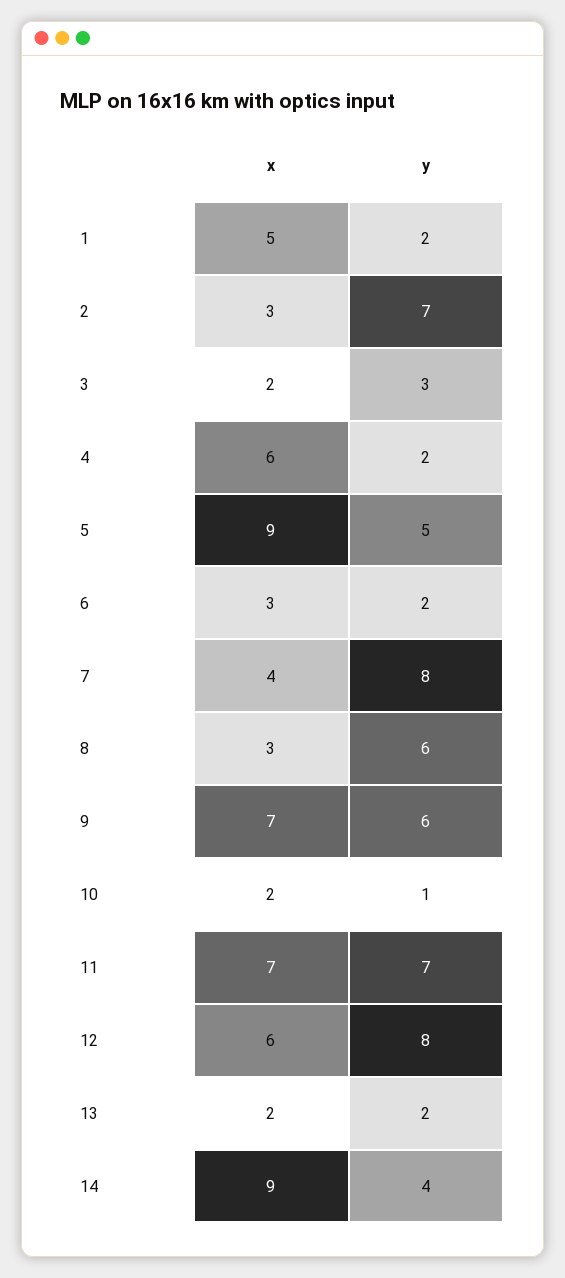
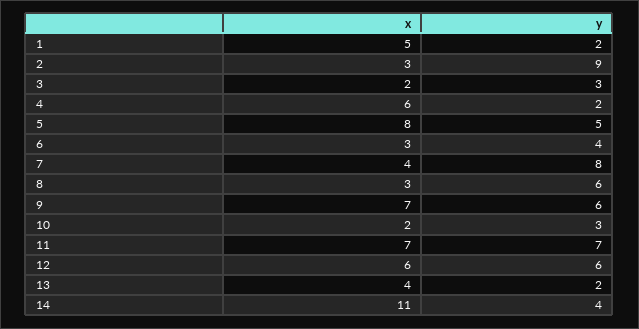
  {
    "x": {
      "1": 5,
      "2": 3,
      "3": 2,
      "4": 6,
-     "5": 9,
+     "5": 8,
      "6": 3,
      "7": 4,
      "8": 3,
      "9": 7,
      "10": 2,
      "11": 7,
      "12": 6,
-     "13": 2,
+     "13": 4,
-     "14": 9
+     "14": 11
    },
    "y": {
      "1": 2,
-     "2": 7,
+     "2": 9,
      "3": 3,
      "4": 2,
      "5": 5,
-     "6": 2,
+     "6": 4,
      "7": 8,
      "8": 6,
      "9": 6,
-     "10": 1,
+     "10": 3,
      "11": 7,
-     "12": 8,
+     "12": 6,
      "13": 2,
      "14": 4
    }
  }

